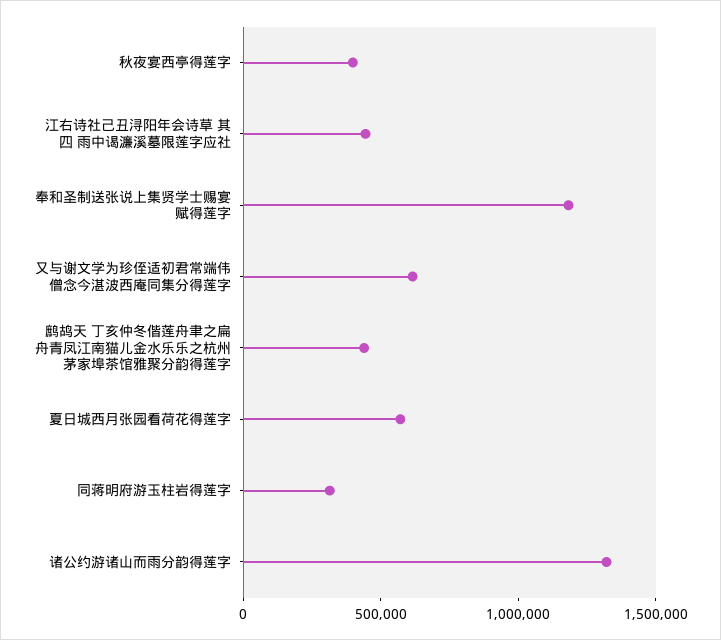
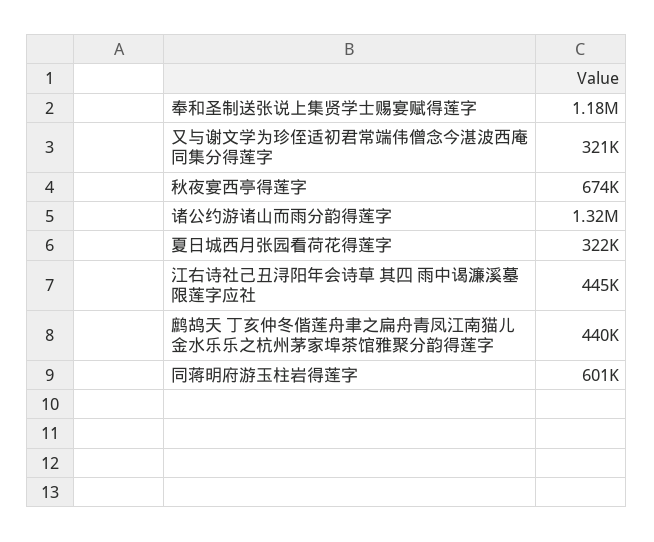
  {
-   "秋夜宴西亭得莲字": 400000,
+   "秋夜宴西亭得莲字": 674000,
    "江右诗社己丑浔阳年会诗草 其四 雨中谒濂溪墓限莲字应社": 445000,
    "奉和圣制送张说上集贤学士赐宴赋得莲字": 1180000,
-   "又与谢文学为珍侄适初君常端伟僧念今湛波西庵同集分得莲字": 600000,
+   "又与谢文学为珍侄适初君常端伟僧念今湛波西庵同集分得莲字": 321000,
    "鹧鸪天 丁亥仲冬偕莲舟聿之扁舟青凤江南猫儿金水乐乐之杭州茅家埠茶馆雅聚分韵得莲字": 440000,
-   "夏日城西月张园看荷花得莲字": 600000,
+   "夏日城西月张园看荷花得莲字": 322000,
-   "同蒋明府游玉柱岩得莲字": 300000,
+   "同蒋明府游玉柱岩得莲字": 601000,
    "诸公约游诸山而雨分韵得莲字": 1320000
  }

